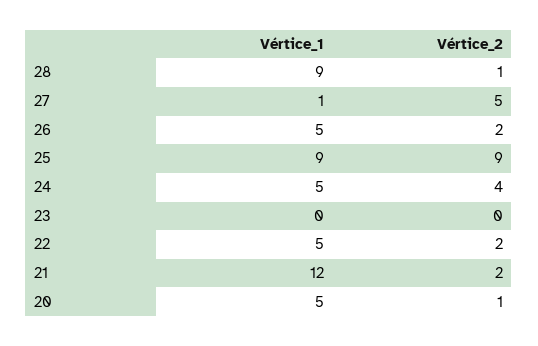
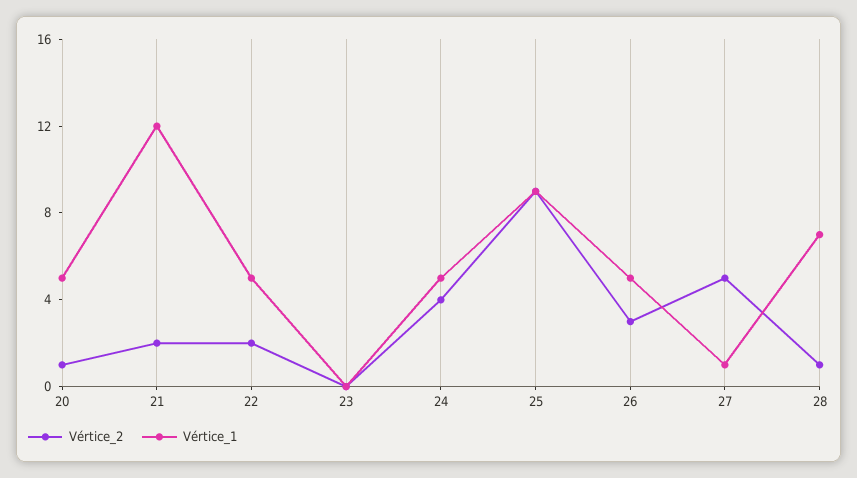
  {
    "Vértice_1": {
-     "28": 9,
+     "28": 7,
      "27": 1,
      "26": 5,
      "25": 9,
      "24": 5,
      "23": 0,
      "22": 5,
      "21": 12,
      "20": 5
    },
    "Vértice_2": {
      "28": 1,
      "27": 5,
-     "26": 2,
+     "26": 3,
      "25": 9,
      "24": 4,
      "23": 0,
      "22": 2,
      "21": 2,
      "20": 1
    }
  }

